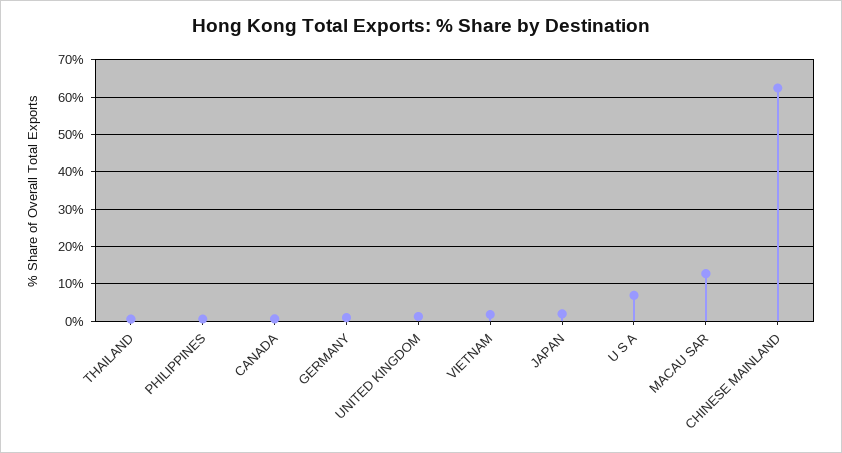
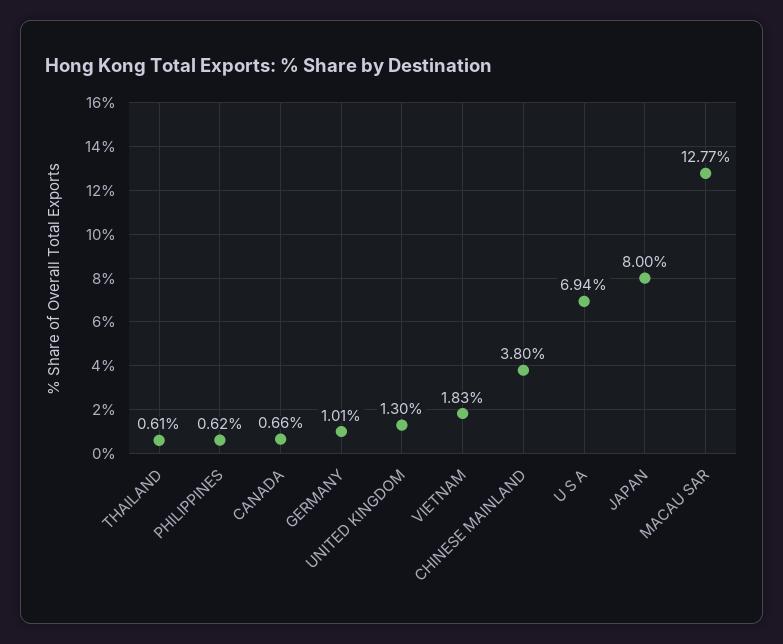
  {
    "THAILAND": 0.61,
    "PHILIPPINES": 0.62,
    "CANADA": 0.66,
    "GERMANY": 1.01,
    "UNITED KINGDOM": 1.3,
    "VIETNAM": 1.83,
-   "JAPAN": 2,
+   "JAPAN": 8,
    "U S A": 6.94,
    "MACAU SAR": 12.77,
-   "CHINESE MAINLAND": 62
+   "CHINESE MAINLAND": 3.8
  }

